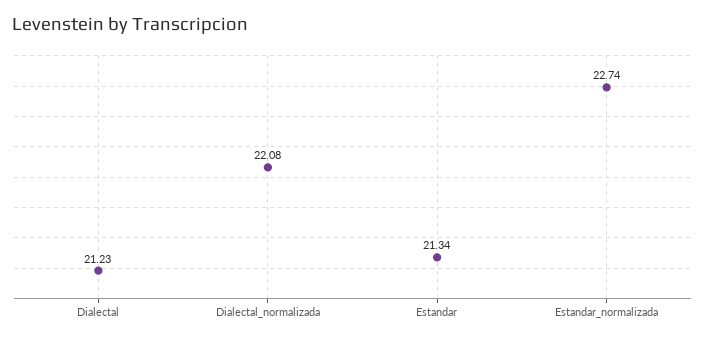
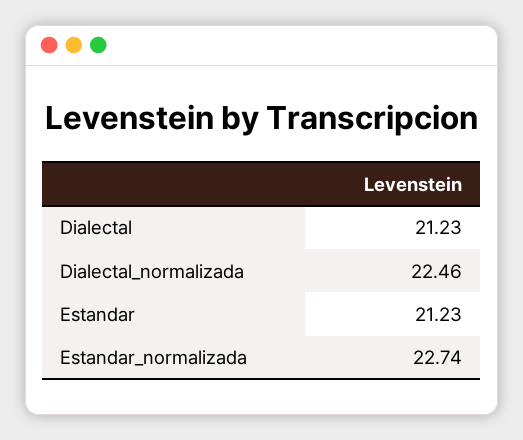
  {
    "Dialectal": 21.23,
-   "Dialectal_normalizada": 22.08,
+   "Dialectal_normalizada": 22.46,
-   "Estandar": 21.34,
+   "Estandar": 21.23,
    "Estandar_normalizada": 22.74
  }

